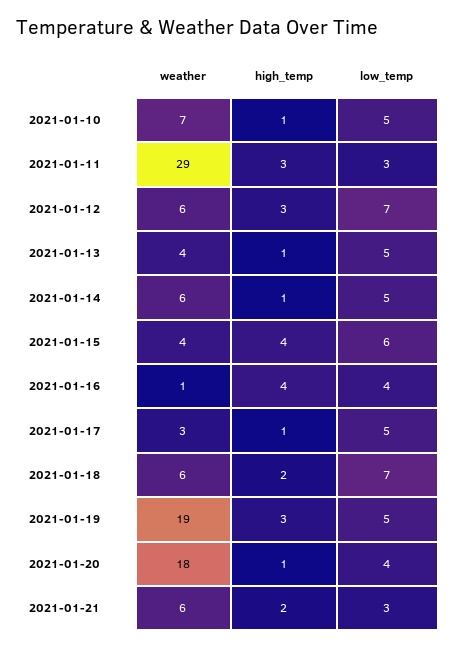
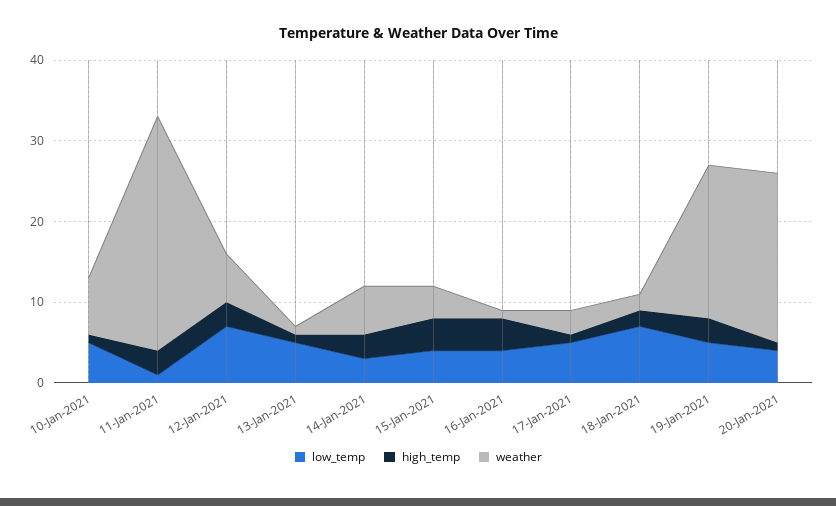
  {
    "weather": {
      "2021-01-10": 7,
      "2021-01-11": 29,
      "2021-01-12": 6,
-     "2021-01-13": 4,
+     "2021-01-13": 1,
      "2021-01-14": 6,
      "2021-01-15": 4,
      "2021-01-16": 1,
      "2021-01-17": 3,
-     "2021-01-18": 6,
+     "2021-01-18": 2,
      "2021-01-19": 19,
-     "2021-01-20": 18,
+     "2021-01-20": 21
-     "2021-01-21": 6
    },
    "high_temp": {
      "2021-01-10": 1,
      "2021-01-11": 3,
      "2021-01-12": 3,
      "2021-01-13": 1,
-     "2021-01-14": 1,
+     "2021-01-14": 3,
      "2021-01-15": 4,
      "2021-01-16": 4,
      "2021-01-17": 1,
      "2021-01-18": 2,
      "2021-01-19": 3,
-     "2021-01-20": 1,
+     "2021-01-20": 1
-     "2021-01-21": 2
    },
    "low_temp": {
      "2021-01-10": 5,
-     "2021-01-11": 3,
+     "2021-01-11": 1,
      "2021-01-12": 7,
      "2021-01-13": 5,
-     "2021-01-14": 5,
+     "2021-01-14": 3,
-     "2021-01-15": 6,
+     "2021-01-15": 4,
      "2021-01-16": 4,
      "2021-01-17": 5,
      "2021-01-18": 7,
      "2021-01-19": 5,
-     "2021-01-20": 4,
+     "2021-01-20": 4
-     "2021-01-21": 3
    }
  }

